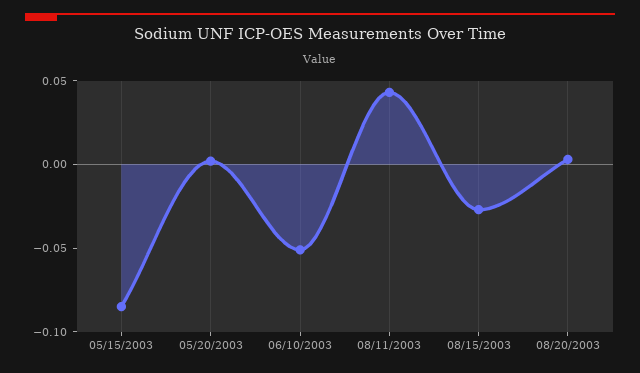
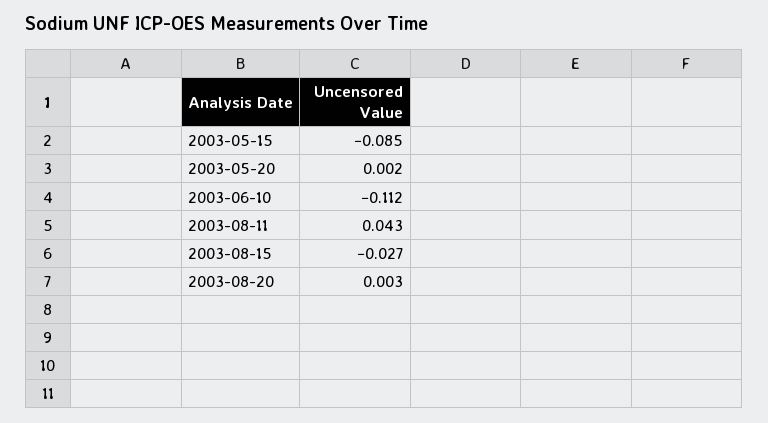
  {
    "05/15/2003": -0.085,
    "05/20/2003": 0.002,
-   "06/10/2003": -0.05,
+   "06/10/2003": -0.112,
    "08/11/2003": 0.043,
    "08/15/2003": -0.027,
    "08/20/2003": 0.003
  }

